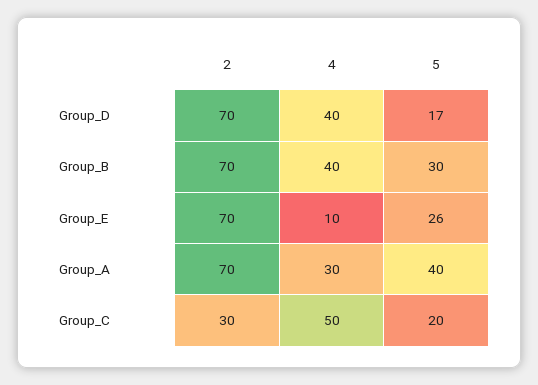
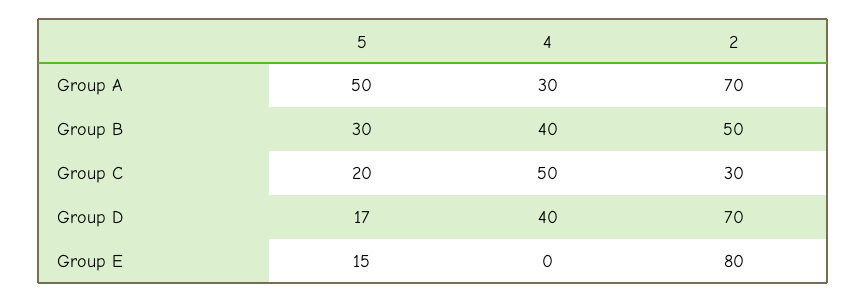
  {
    "2": {
      "Group_D": 70,
-     "Group_B": 70,
+     "Group_B": 50,
-     "Group_E": 70,
+     "Group_E": 80,
      "Group_A": 70,
      "Group_C": 30
    },
    "4": {
      "Group_D": 40,
      "Group_B": 40,
-     "Group_E": 10,
+     "Group_E": 0,
      "Group_A": 30,
      "Group_C": 50
    },
    "5": {
      "Group_D": 17,
      "Group_B": 30,
-     "Group_E": 26,
+     "Group_E": 15,
-     "Group_A": 40,
+     "Group_A": 50,
      "Group_C": 20
    }
  }

